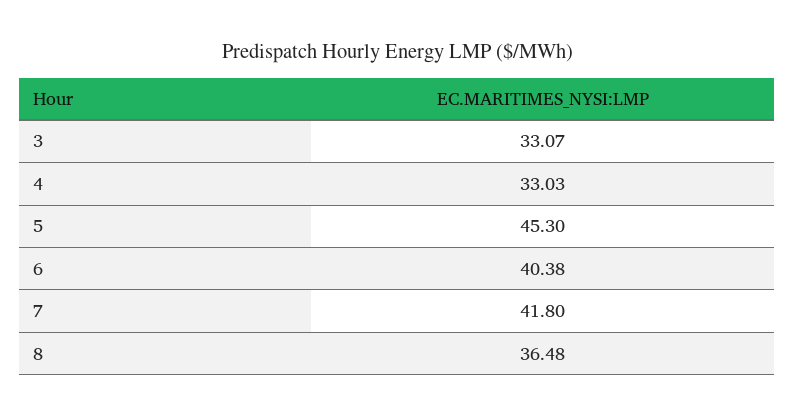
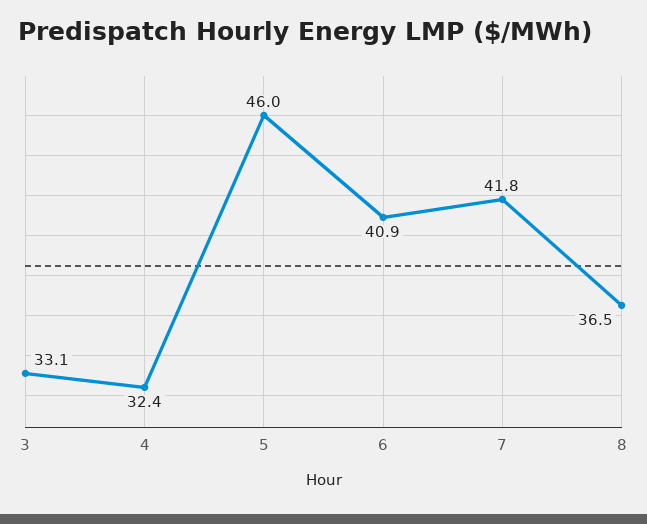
  {
    "3": 33.07,
-   "4": 33.03,
+   "4": 32.4,
-   "5": 45.3,
+   "5": 46,
-   "6": 40.38,
+   "6": 40.9,
    "7": 41.8,
    "8": 36.48
  }

